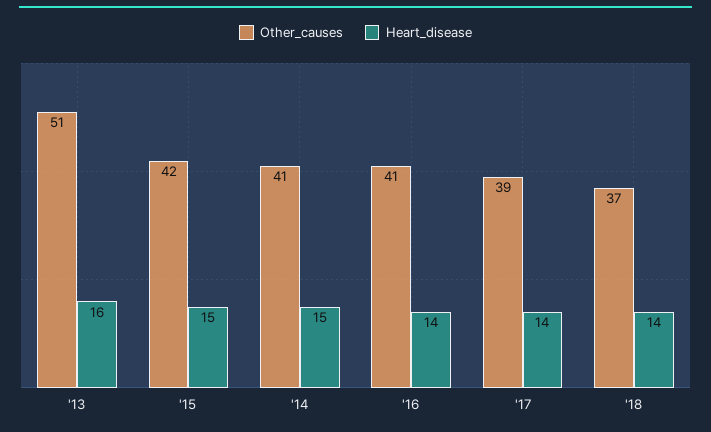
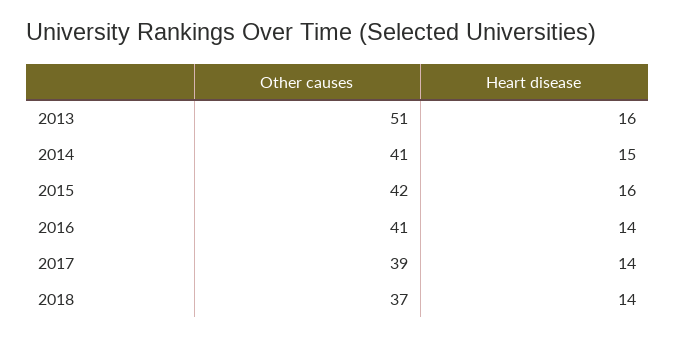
  {
    "Other_causes": {
      "'13": 51,
      "'15": 42,
      "'14": 41,
      "'16": 41,
      "'17": 39,
      "'18": 37
    },
    "Heart_disease": {
      "'13": 16,
-     "'15": 15,
+     "'15": 16,
      "'14": 15,
      "'16": 14,
      "'17": 14,
      "'18": 14
    }
  }

